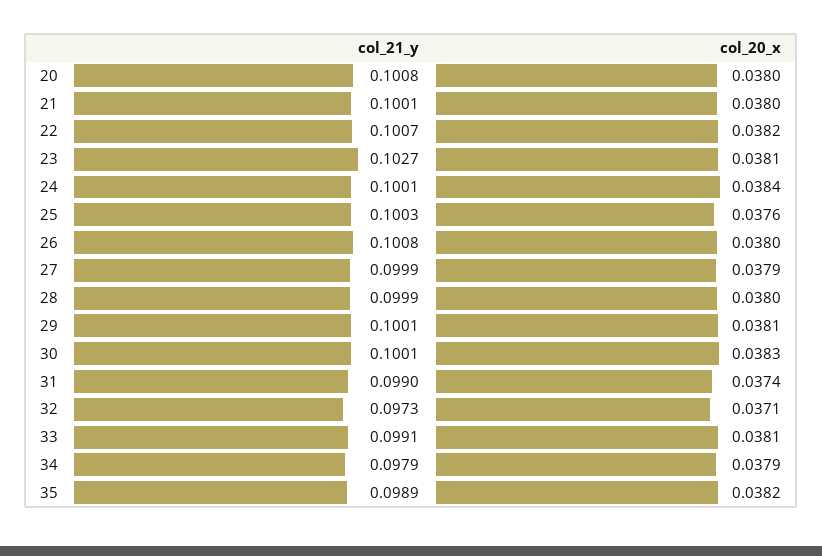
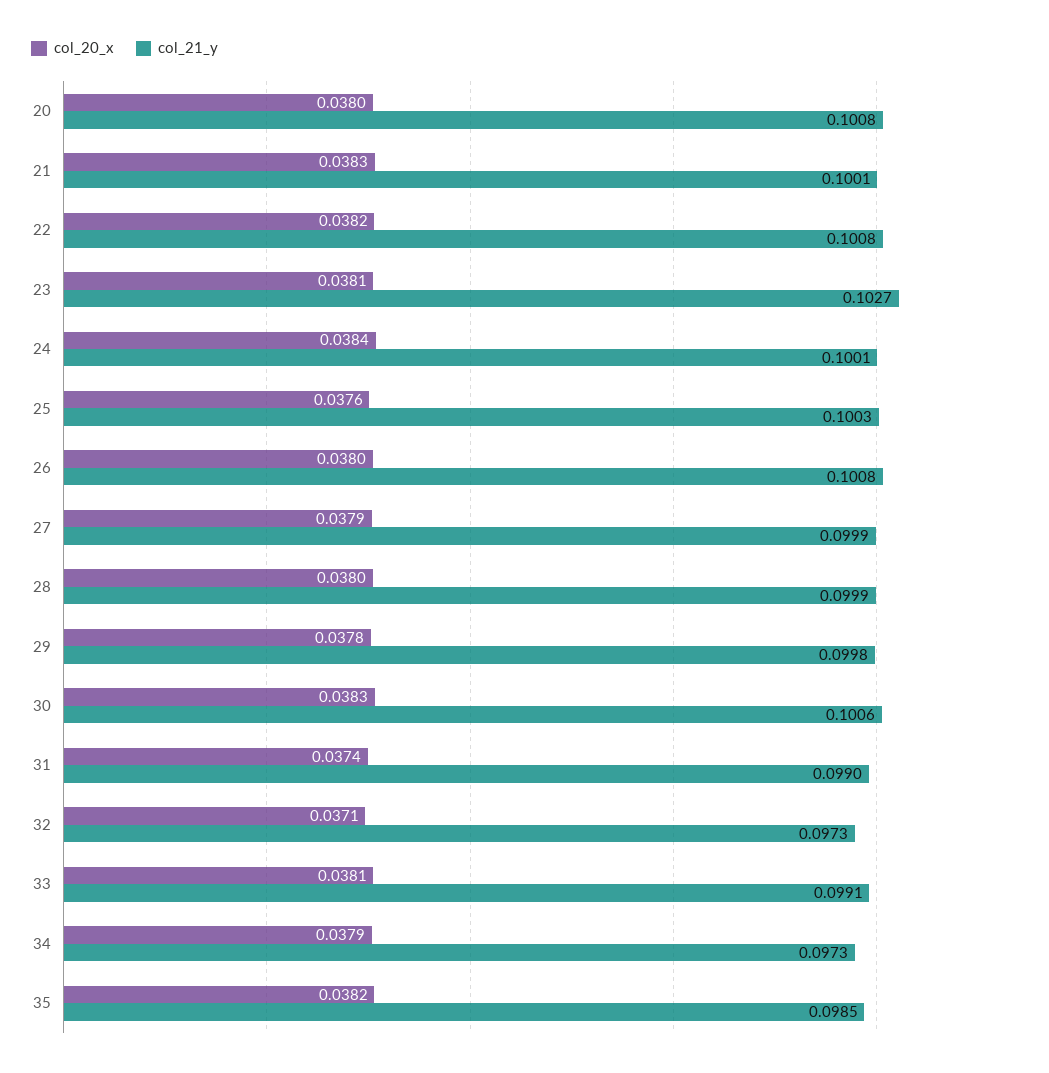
  {
    "col_21_y": {
      "20": 0.1008,
      "21": 0.1001,
-     "22": 0.1007,
+     "22": 0.1008,
      "23": 0.1027,
      "24": 0.1001,
      "25": 0.1003,
      "26": 0.1008,
      "27": 0.0999,
      "28": 0.0999,
-     "29": 0.1001,
+     "29": 0.0998,
-     "30": 0.1001,
+     "30": 0.1006,
      "31": 0.099,
      "32": 0.0973,
      "33": 0.0991,
-     "34": 0.0979,
+     "34": 0.0973,
-     "35": 0.0989
+     "35": 0.0985
    },
    "col_20_x": {
      "20": 0.038,
-     "21": 0.038,
+     "21": 0.0383,
      "22": 0.0382,
      "23": 0.0381,
      "24": 0.0384,
      "25": 0.0376,
      "26": 0.038,
      "27": 0.0379,
      "28": 0.038,
-     "29": 0.0381,
+     "29": 0.0378,
      "30": 0.0383,
      "31": 0.0374,
      "32": 0.0371,
      "33": 0.0381,
      "34": 0.0379,
      "35": 0.0382
    }
  }

